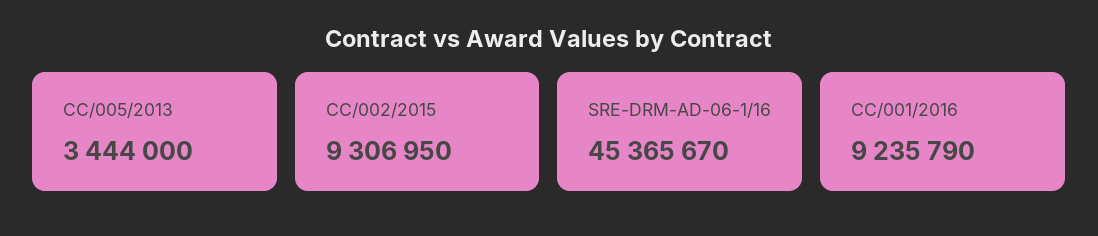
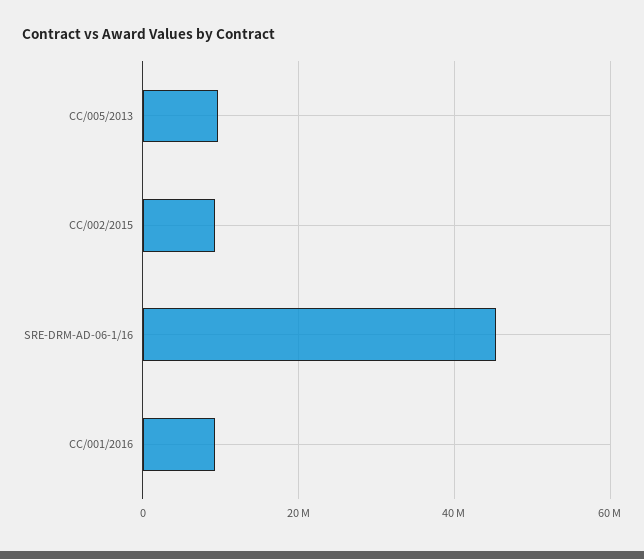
  {
-   "CC/005/2013": 3444000,
+   "CC/005/2013": 10000000,
    "CC/002/2015": 9306950,
    "SRE-DRM-AD-06-1/16": 45365670,
    "CC/001/2016": 9235790
  }

